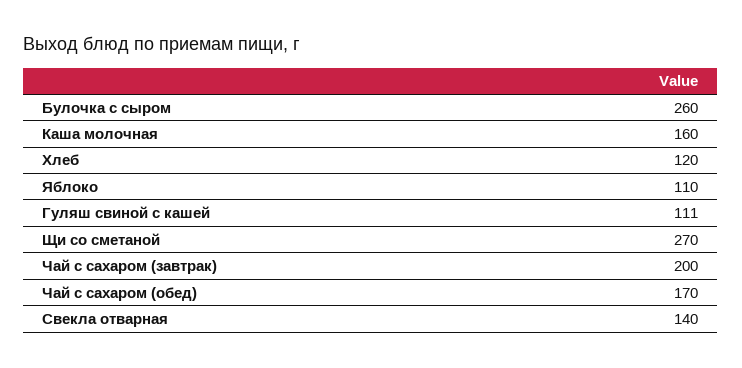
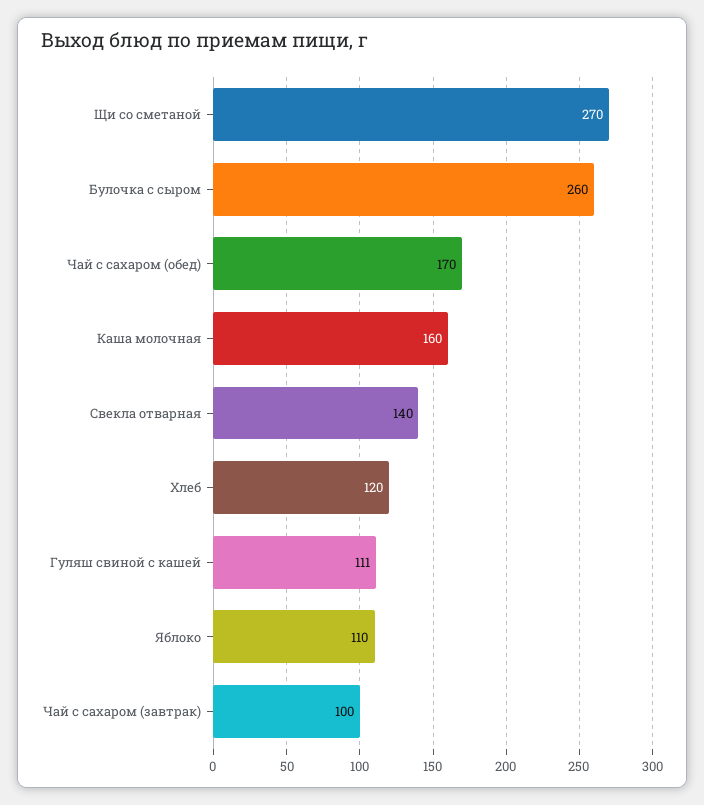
  {
    "Булочка с сыром": 260,
    "Каша молочная": 160,
    "Хлеб": 120,
    "Яблоко": 110,
    "Гуляш свиной с кашей": 111,
    "Щи со сметаной": 270,
-   "Чай с сахаром (завтрак)": 200,
+   "Чай с сахаром (завтрак)": 100,
    "Чай с сахаром (обед)": 170,
    "Свекла отварная": 140
  }

